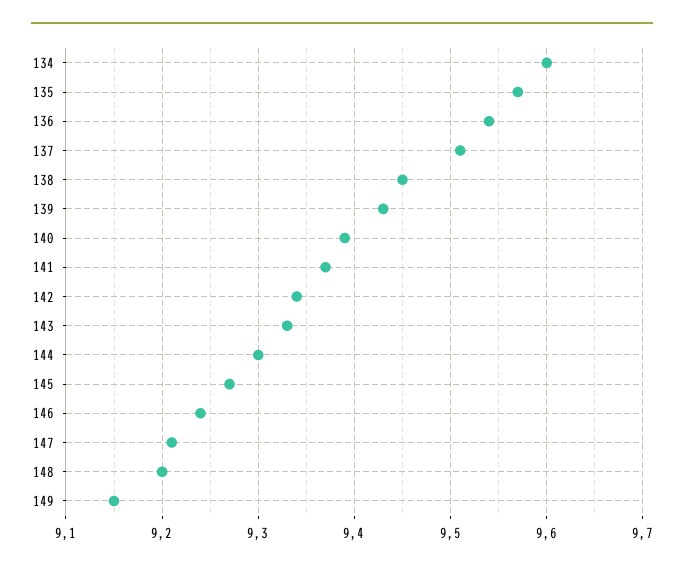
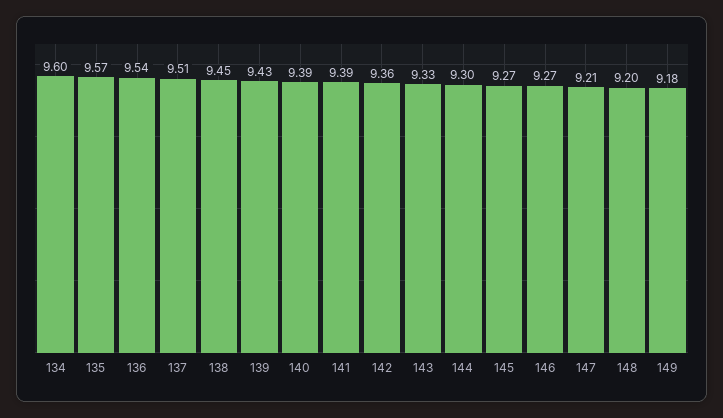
  {
    "134": 9.6,
    "135": 9.57,
    "136": 9.54,
    "137": 9.51,
    "138": 9.45,
    "139": 9.43,
    "140": 9.39,
-   "141": 9.37,
+   "141": 9.39,
-   "142": 9.34,
+   "142": 9.36,
    "143": 9.33,
    "144": 9.3,
    "145": 9.27,
-   "146": 9.24,
+   "146": 9.27,
    "147": 9.21,
    "148": 9.2,
-   "149": 9.15
+   "149": 9.18
  }

